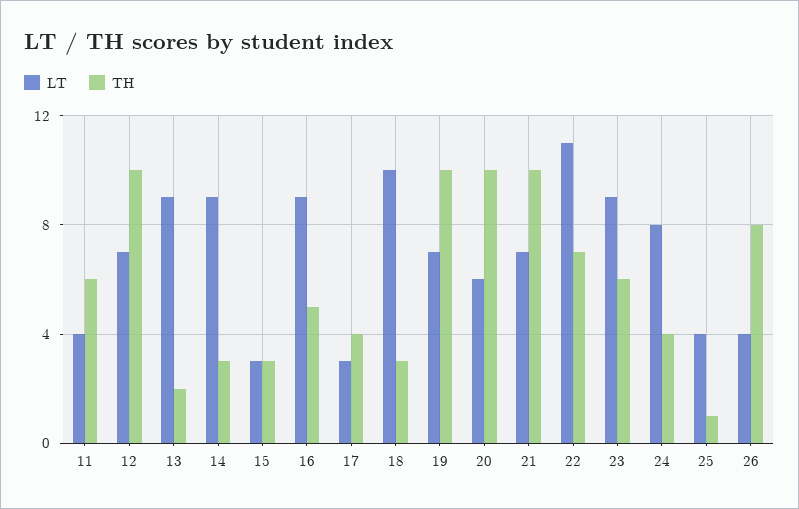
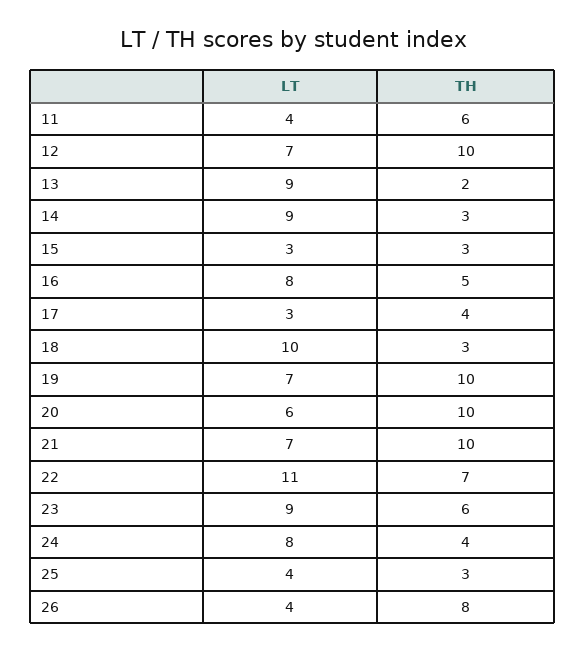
  {
    "LT": {
      "11": 4,
      "12": 7,
      "13": 9,
      "14": 9,
      "15": 3,
-     "16": 9,
+     "16": 8,
      "17": 3,
      "18": 10,
      "19": 7,
      "20": 6,
      "21": 7,
      "22": 11,
      "23": 9,
      "24": 8,
      "25": 4,
      "26": 4
    },
    "TH": {
      "11": 6,
      "12": 10,
      "13": 2,
      "14": 3,
      "15": 3,
      "16": 5,
      "17": 4,
      "18": 3,
      "19": 10,
      "20": 10,
      "21": 10,
      "22": 7,
      "23": 6,
      "24": 4,
-     "25": 1,
+     "25": 3,
      "26": 8
    }
  }

